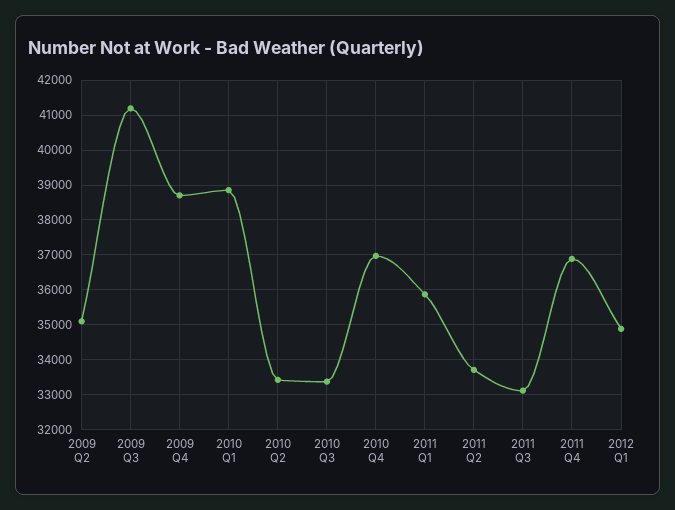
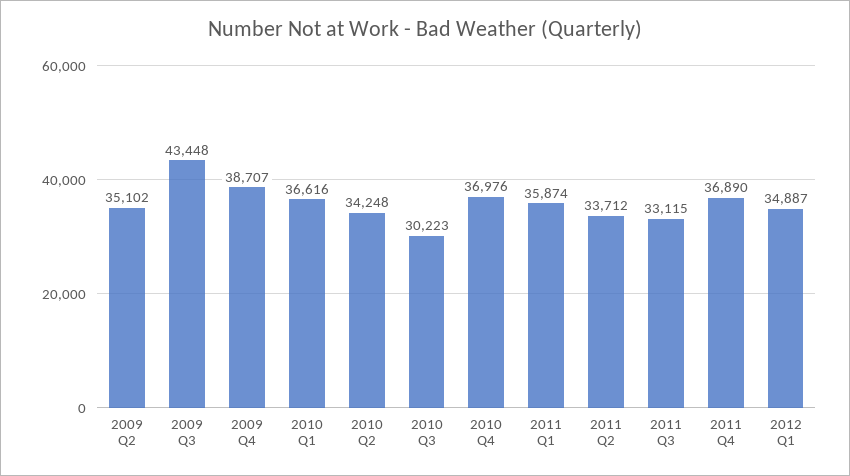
  {
    "2009 Q2": 35102,
-   "2009 Q3": 41200,
+   "2009 Q3": 43448,
    "2009 Q4": 38707,
-   "2010 Q1": 38800,
+   "2010 Q1": 36616,
-   "2010 Q2": 33400,
+   "2010 Q2": 34248,
-   "2010 Q3": 33400,
+   "2010 Q3": 30223,
    "2010 Q4": 36976,
    "2011 Q1": 35874,
    "2011 Q2": 33712,
    "2011 Q3": 33115,
    "2011 Q4": 36890,
    "2012 Q1": 34887
  }

